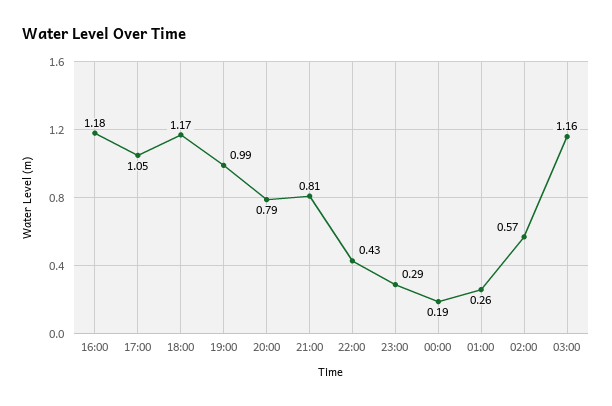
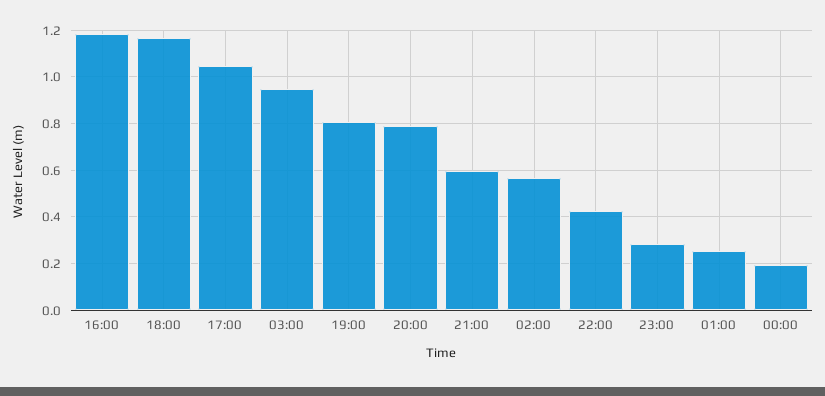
  {
    "16:00": 1.18,
    "17:00": 1.05,
    "18:00": 1.17,
-   "19:00": 0.99,
+   "19:00": 0.8,
    "20:00": 0.79,
-   "21:00": 0.81,
+   "21:00": 0.6,
    "22:00": 0.43,
    "23:00": 0.29,
    "00:00": 0.19,
    "01:00": 0.26,
    "02:00": 0.57,
-   "03:00": 1.16
+   "03:00": 0.95
  }

